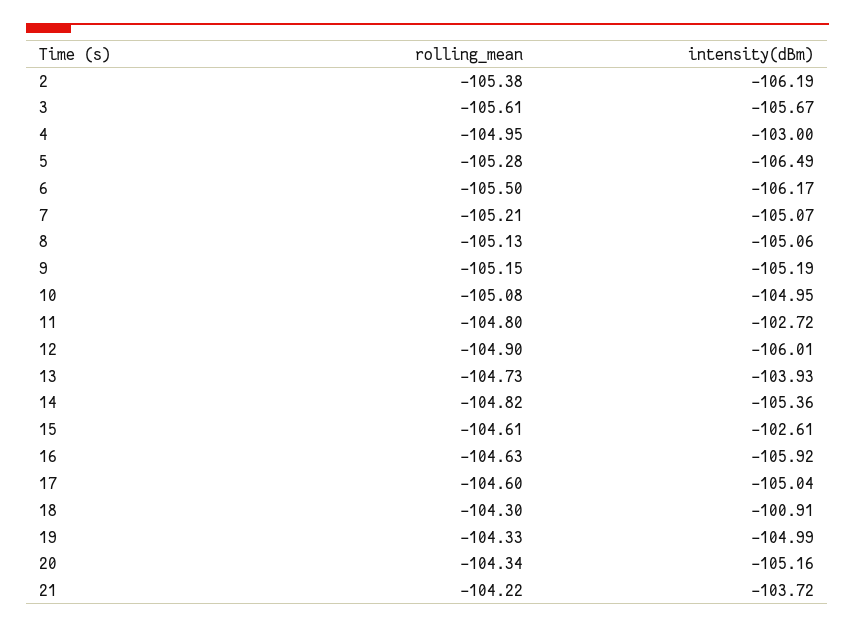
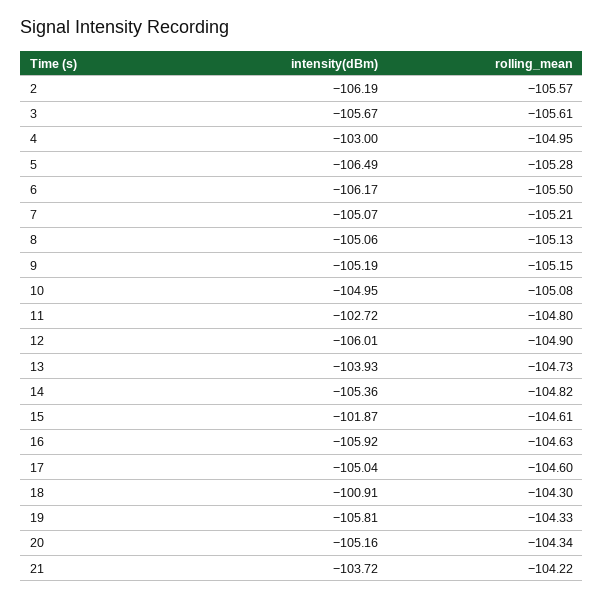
  {
    "rolling_mean": {
-     "2": -105.38,
+     "2": -105.57,
      "3": -105.61,
      "4": -104.95,
      "5": -105.28,
      "6": -105.5,
      "7": -105.21,
      "8": -105.13,
      "9": -105.15,
      "10": -105.08,
      "11": -104.8,
      "12": -104.9,
      "13": -104.73,
      "14": -104.82,
      "15": -104.61,
      "16": -104.63,
      "17": -104.6,
      "18": -104.3,
      "19": -104.33,
      "20": -104.34,
      "21": -104.22
    },
    "intensity(dBm)": {
      "2": -106.19,
      "3": -105.67,
      "4": -103,
      "5": -106.49,
      "6": -106.17,
      "7": -105.07,
      "8": -105.06,
      "9": -105.19,
      "10": -104.95,
      "11": -102.72,
      "12": -106.01,
      "13": -103.93,
      "14": -105.36,
-     "15": -102.61,
+     "15": -101.87,
      "16": -105.92,
      "17": -105.04,
      "18": -100.91,
-     "19": -104.99,
+     "19": -105.81,
      "20": -105.16,
      "21": -103.72
    }
  }

